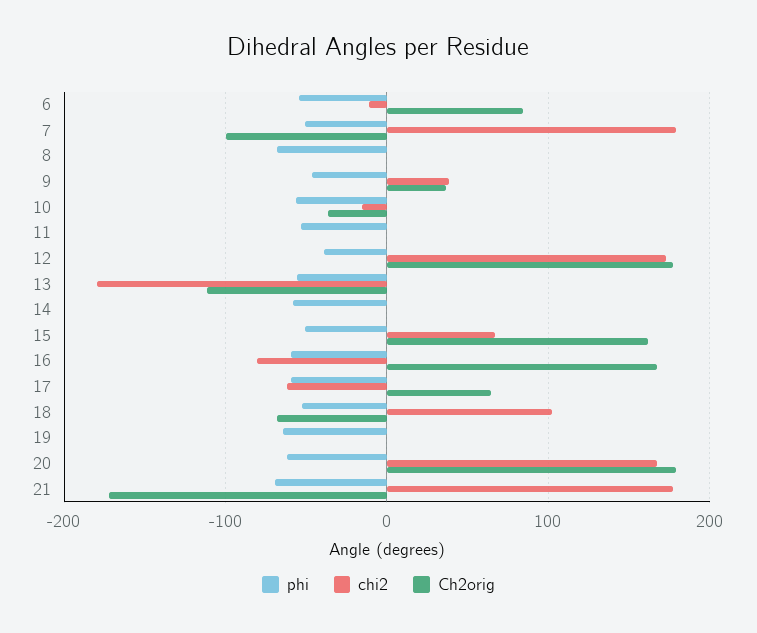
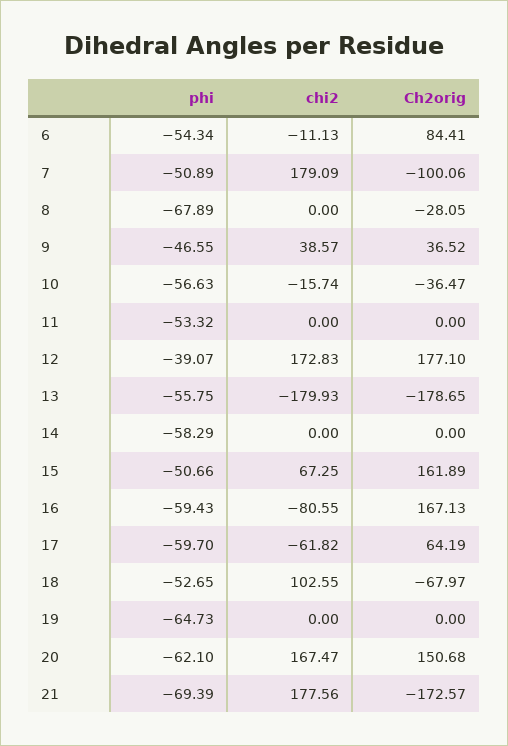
  {
    "phi": {
      "6": -54.34,
      "7": -50.89,
      "8": -67.89,
      "9": -46.55,
      "10": -56.63,
      "11": -53.32,
      "12": -39.07,
      "13": -55.75,
      "14": -58.29,
      "15": -50.66,
      "16": -59.43,
      "17": -59.7,
      "18": -52.65,
      "19": -64.73,
      "20": -62.1,
      "21": -69.39
    },
    "chi2": {
      "6": -11.13,
      "7": 179.09,
      "8": 0,
      "9": 38.57,
      "10": -15.74,
      "11": 0,
      "12": 172.83,
      "13": -179.93,
      "14": 0,
      "15": 67.25,
      "16": -80.55,
      "17": -61.82,
      "18": 102.55,
      "19": 0,
      "20": 167.47,
      "21": 177.56
    },
    "Ch2orig": {
      "6": 84.41,
      "7": -100.06,
-     "8": 0,
+     "8": -28.05,
      "9": 36.52,
      "10": -36.47,
      "11": 0,
      "12": 177.1,
-     "13": -110,
+     "13": -178.65,
      "14": 0,
      "15": 161.89,
      "16": 167.13,
      "17": 64.19,
      "18": -67.97,
      "19": 0,
-     "20": 180,
+     "20": 150.68,
      "21": -172.57
    }
  }

